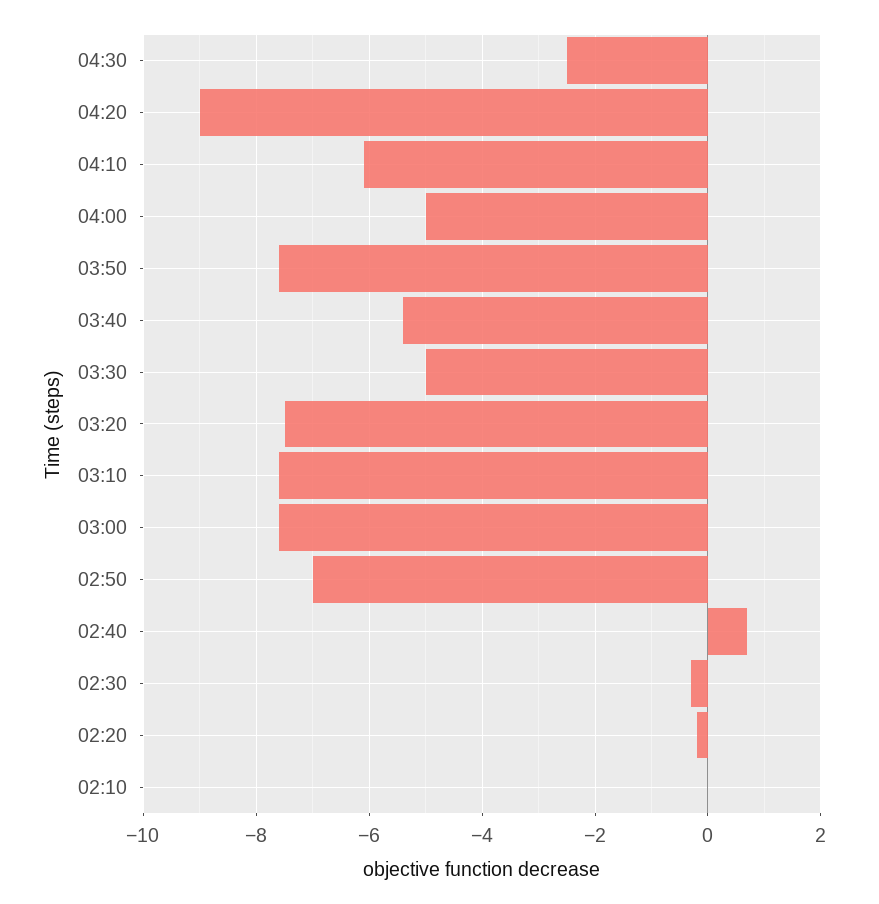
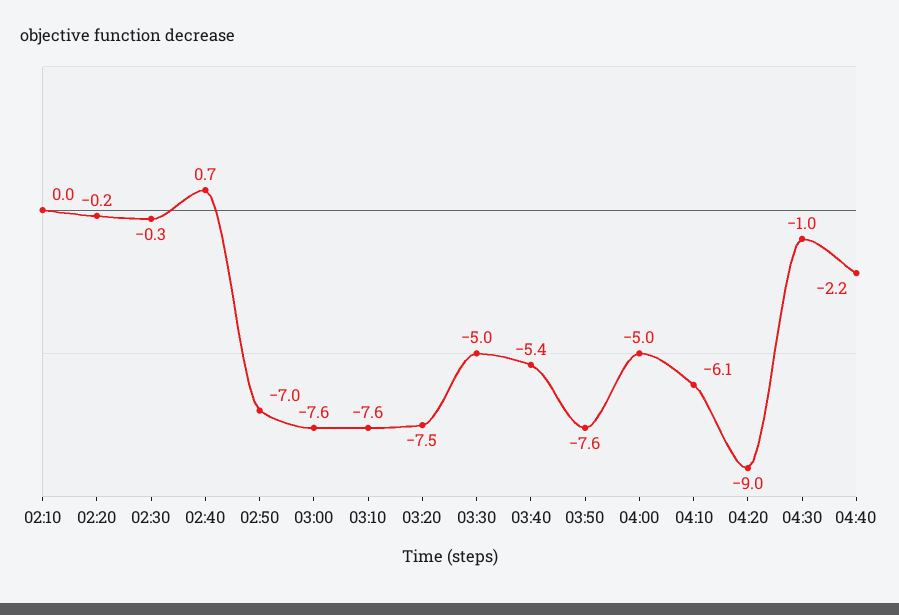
  {
-   "04:30": -2.5,
+   "04:30": -1,
    "04:20": -9,
    "04:10": -6.1,
    "04:00": -5,
    "03:50": -7.6,
    "03:40": -5.4,
    "03:30": -5,
    "03:20": -7.5,
    "03:10": -7.6,
    "03:00": -7.6,
    "02:50": -7,
    "02:40": 0.7,
    "02:30": -0.3,
    "02:20": -0.2,
-   "02:10": 0
+   "02:10": 0,
+   "04:40": -2.2
  }

